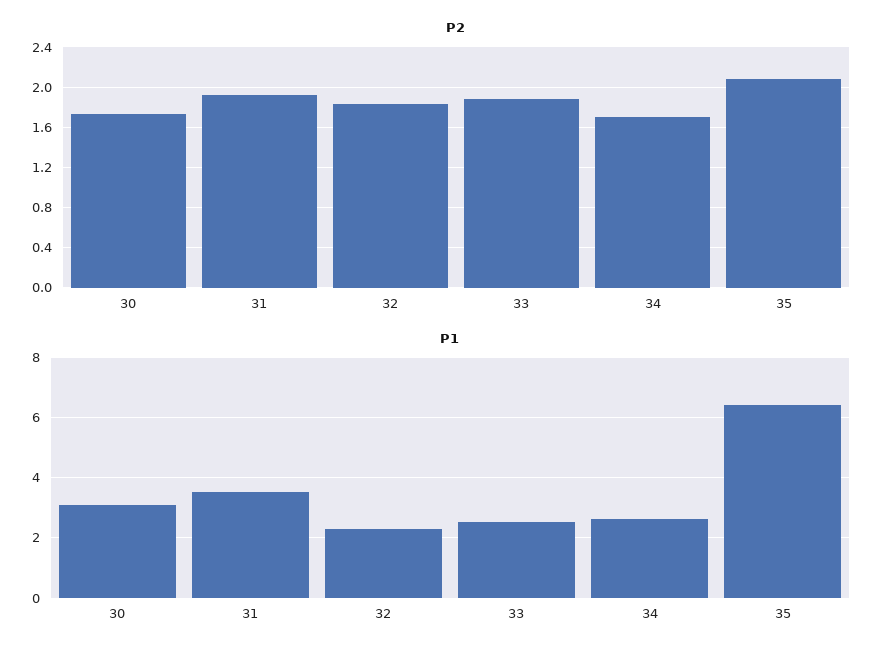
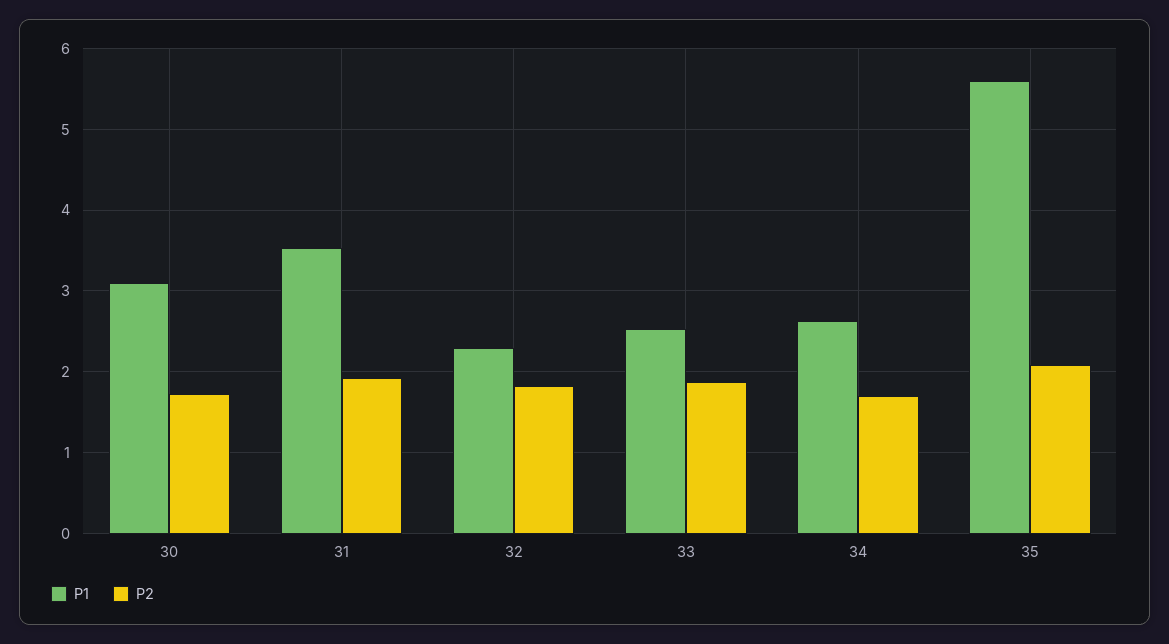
  {
    "P2": {
      "30": 1.7,
      "31": 1.9,
      "32": 1.8,
      "33": 1.9,
      "34": 1.7,
      "35": 2.1
    },
    "P1": {
      "30": 3.1,
      "31": 3.5,
      "32": 2.3,
      "33": 2.5,
      "34": 2.6,
-     "35": 6.4
+     "35": 5.6
    }
  }

